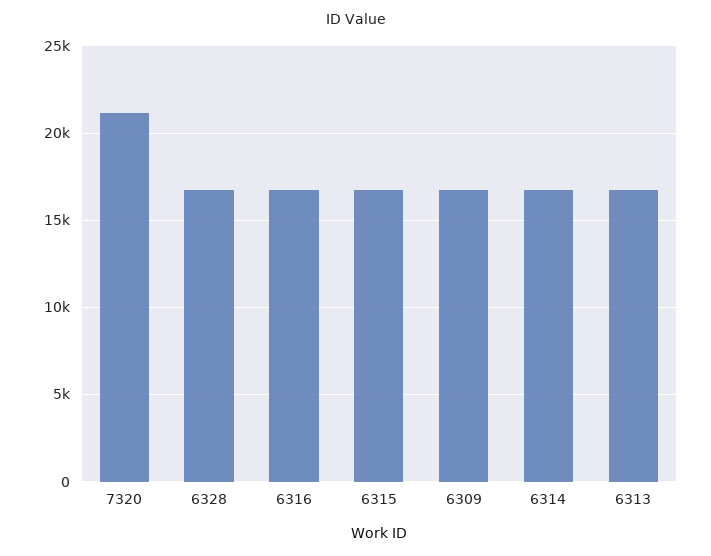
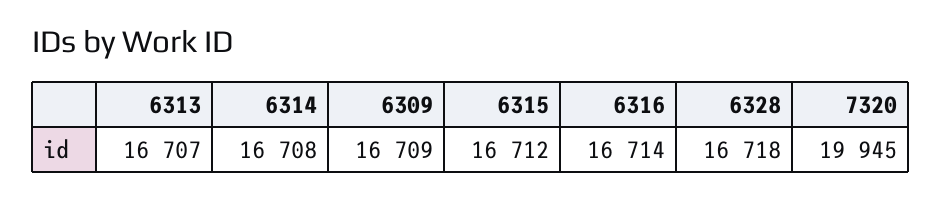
  {
-   "7320": 21000,
+   "7320": 19945,
    "6328": 16718,
    "6316": 16714,
    "6315": 16712,
    "6309": 16709,
    "6314": 16708,
    "6313": 16707
  }

